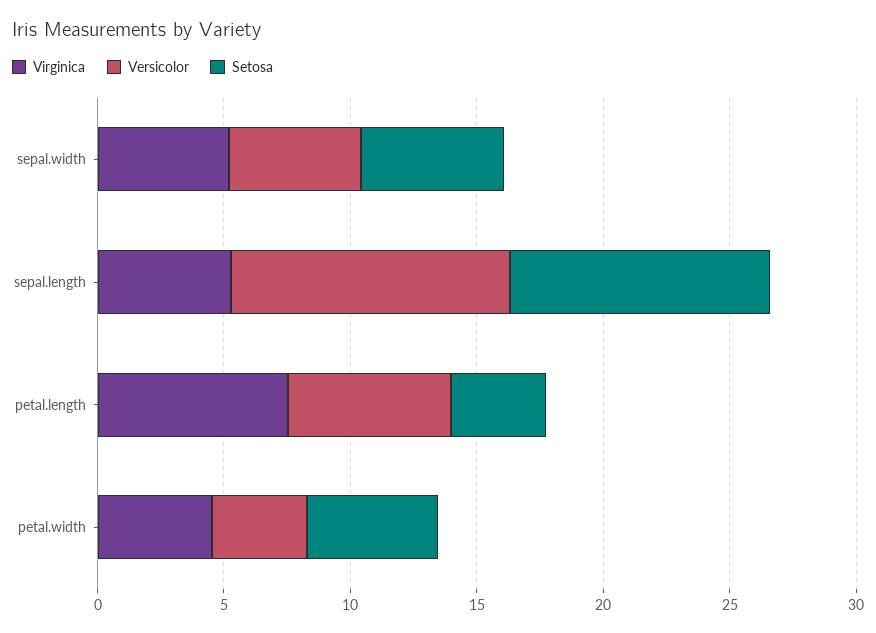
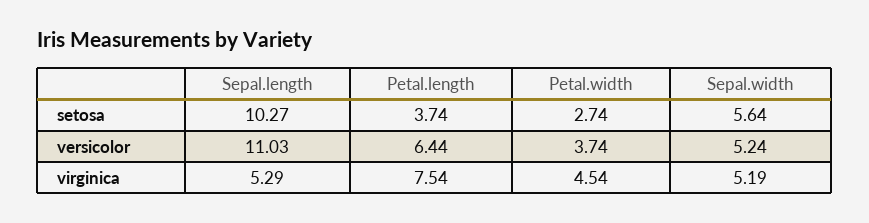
  {
    "Virginica": {
      "sepal.width": 5.19,
      "sepal.length": 5.29,
      "petal.length": 7.54,
      "petal.width": 4.54
    },
    "Versicolor": {
      "sepal.width": 5.24,
      "sepal.length": 11.03,
      "petal.length": 6.44,
      "petal.width": 3.74
    },
    "Setosa": {
      "sepal.width": 5.64,
      "sepal.length": 10.27,
      "petal.length": 3.74,
-     "petal.width": 5
+     "petal.width": 2.74
    }
  }

